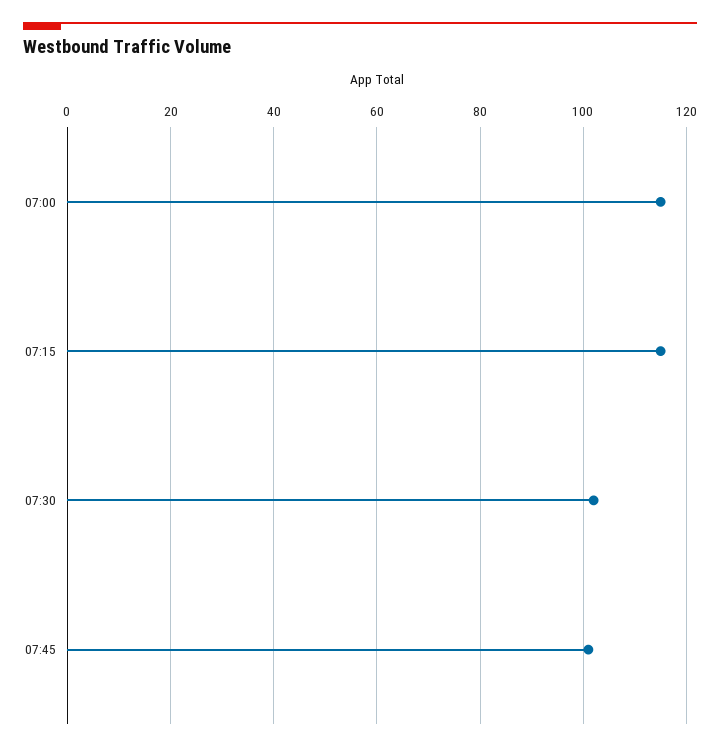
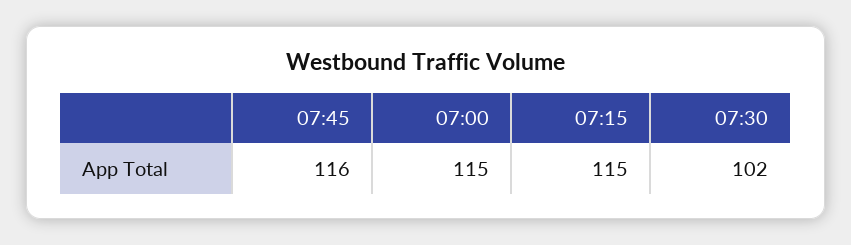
  {
    "07:00": 115,
    "07:15": 115,
    "07:30": 102,
-   "07:45": 100
+   "07:45": 116
  }

